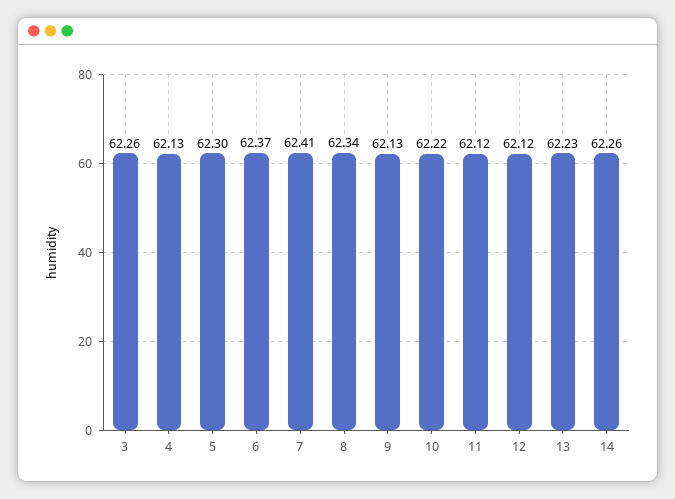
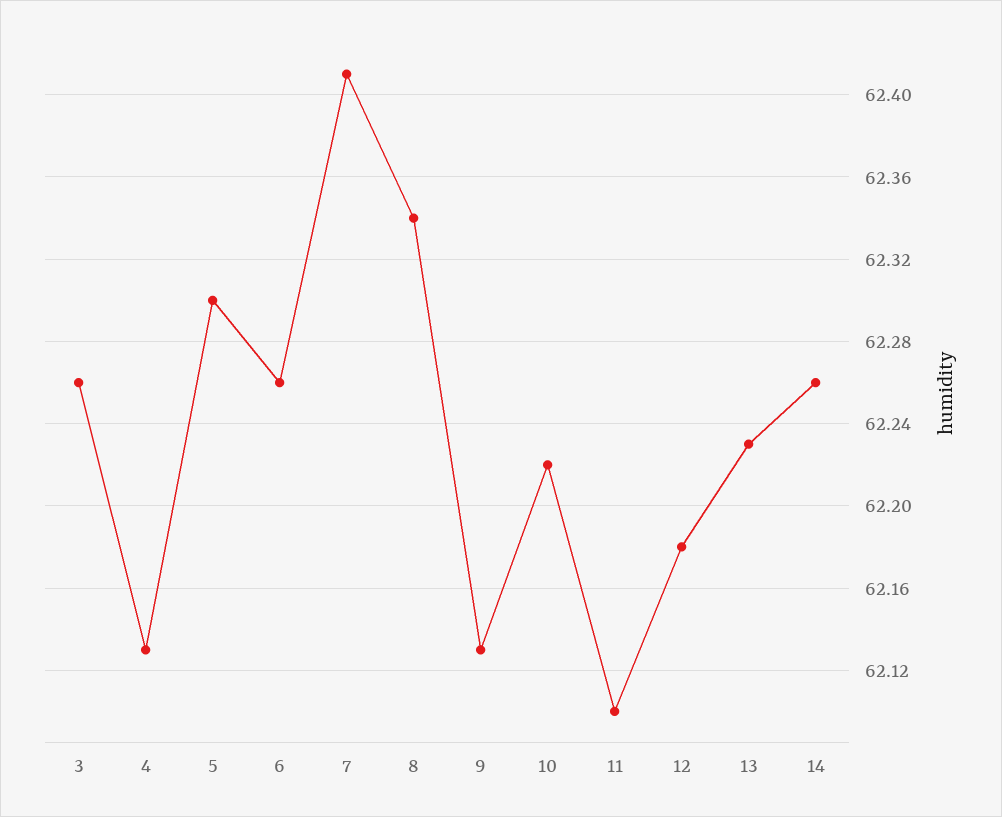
  {
    "3": 62.26,
    "4": 62.13,
    "5": 62.3,
-   "6": 62.37,
+   "6": 62.26,
    "7": 62.41,
    "8": 62.34,
    "9": 62.13,
    "10": 62.22,
-   "11": 62.12,
+   "11": 62.1,
-   "12": 62.12,
+   "12": 62.18,
    "13": 62.23,
    "14": 62.26
  }

